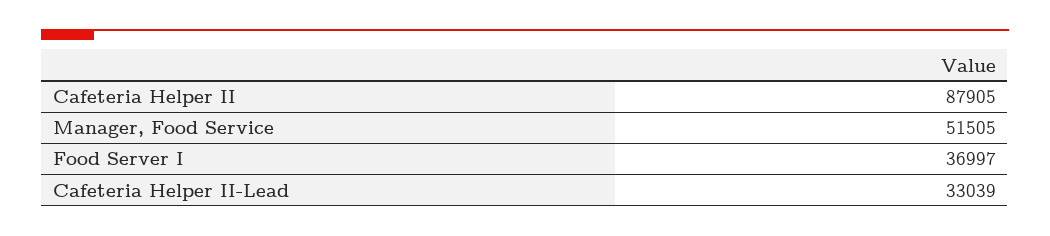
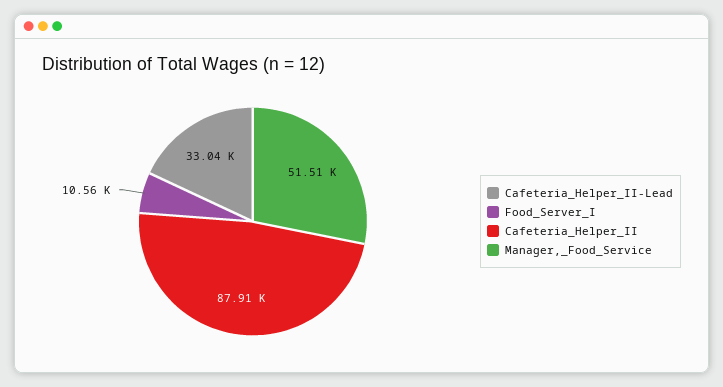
  {
    "Cafeteria Helper II": 87905,
    "Manager, Food Service": 51505,
-   "Food Server I": 36997,
+   "Food Server I": 10560,
    "Cafeteria Helper II-Lead": 33039
  }

